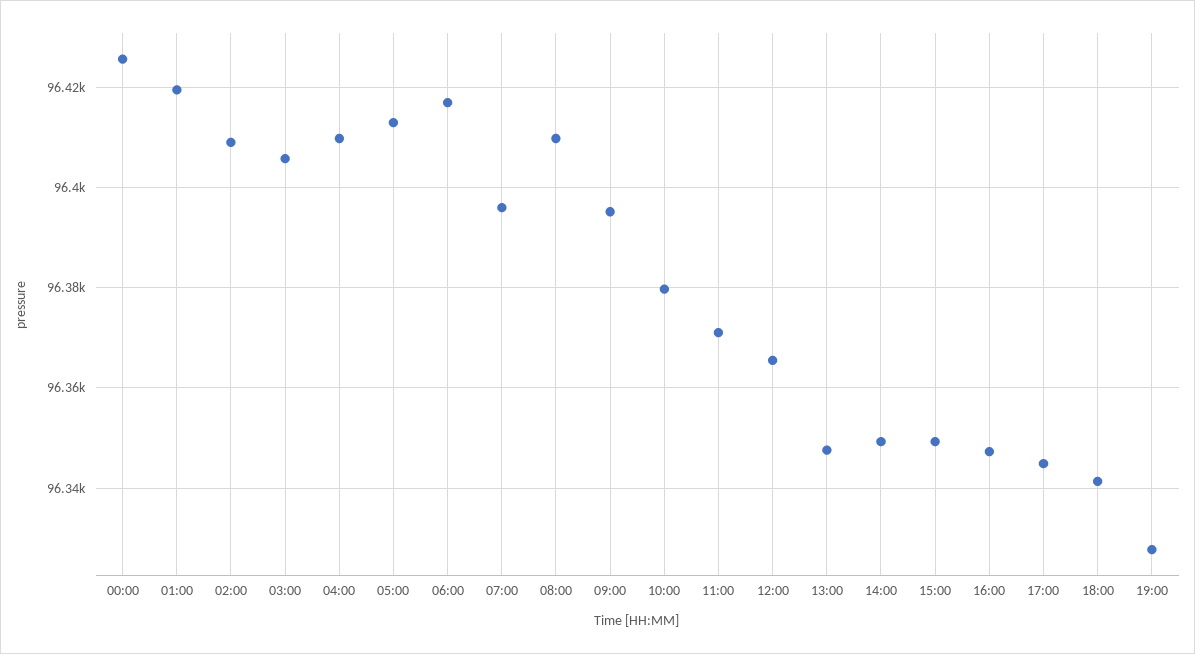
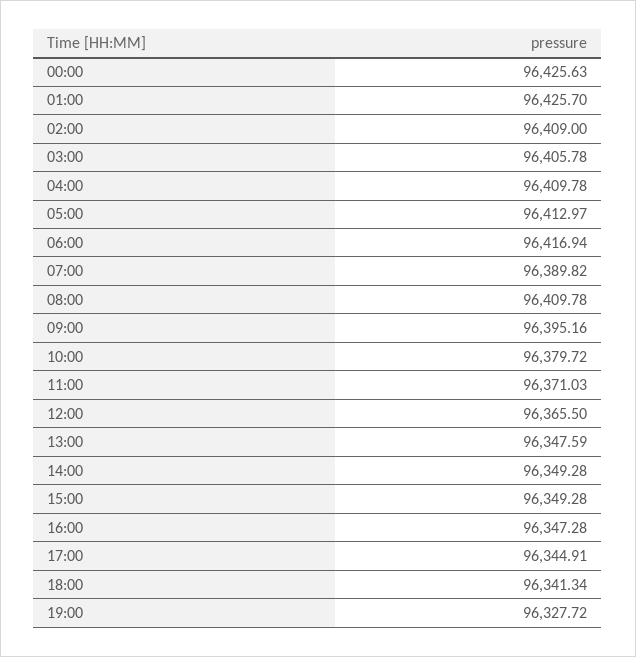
  {
    "00:00": 96425.63,
-   "01:00": 96420,
+   "01:00": 96425.7,
    "02:00": 96409,
    "03:00": 96405.78,
    "04:00": 96409.78,
    "05:00": 96412.97,
    "06:00": 96416.94,
-   "07:00": 96396,
+   "07:00": 96389.82,
    "08:00": 96409.78,
    "09:00": 96395.16,
    "10:00": 96379.72,
    "11:00": 96371.03,
    "12:00": 96365.5,
    "13:00": 96347.59,
    "14:00": 96349.28,
    "15:00": 96349.28,
    "16:00": 96347.28,
    "17:00": 96344.91,
    "18:00": 96341.34,
    "19:00": 96327.72
  }

